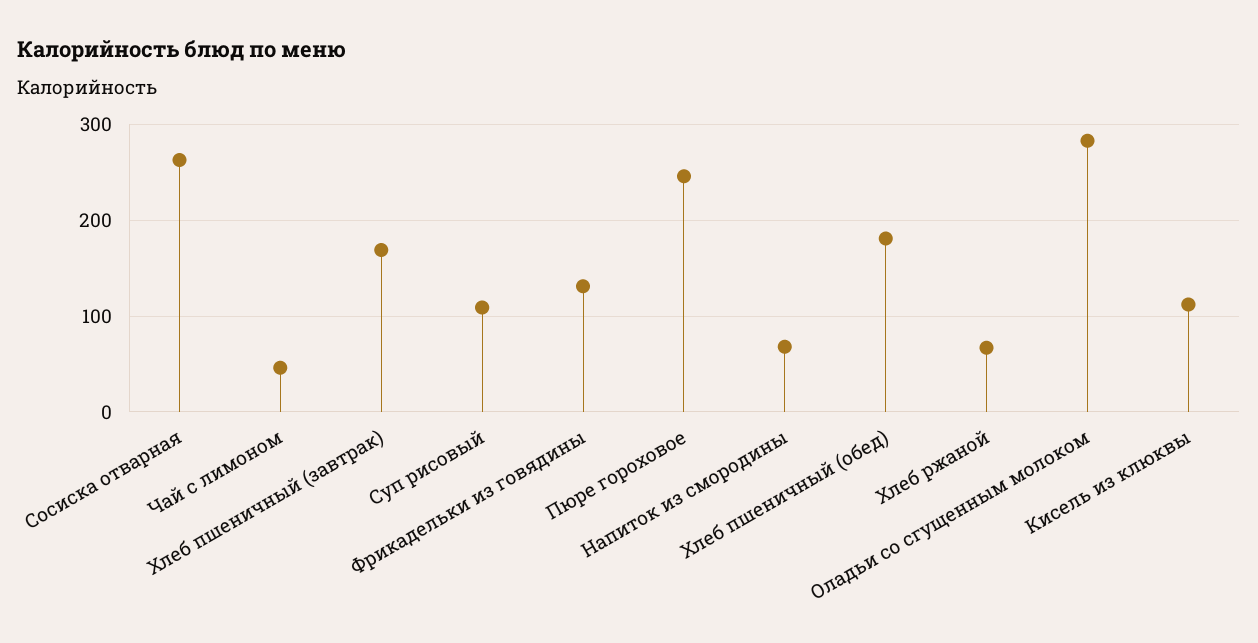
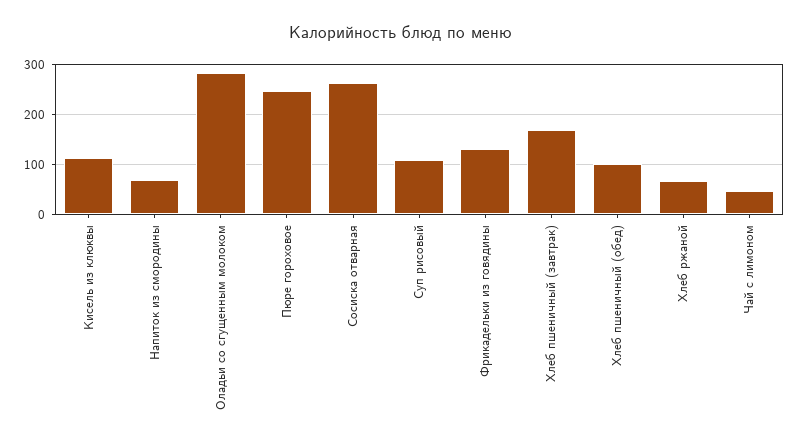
  {
    "Сосиска отварная": 260,
    "Чай с лимоном": 50,
    "Хлеб пшеничный (завтрак)": 170,
    "Суп рисовый": 110,
    "Фрикадельки из говядины": 130,
    "Пюре гороховое": 250,
    "Напиток из смородины": 70,
-   "Хлеб пшеничный (обед)": 180,
+   "Хлеб пшеничный (обед)": 100,
    "Хлеб ржаной": 70,
    "Оладьи со сгущенным молоком": 280,
    "Кисель из клюквы": 110
  }

